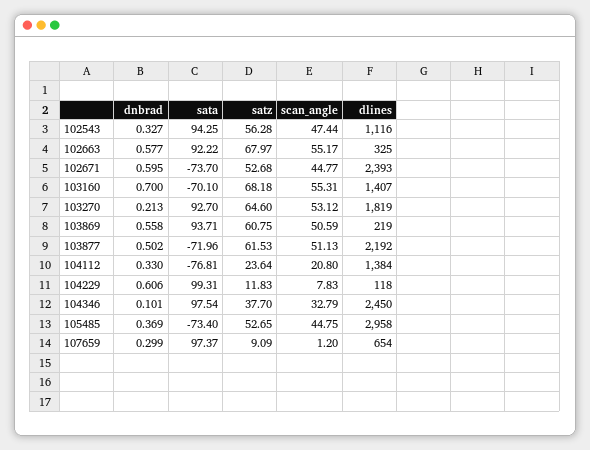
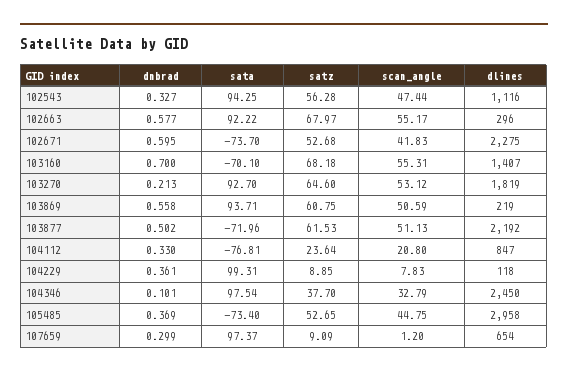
  {
    "dnbrad": {
      "102543": 0.327,
      "102663": 0.577,
      "102671": 0.595,
      "103160": 0.7,
      "103270": 0.213,
      "103869": 0.558,
      "103877": 0.502,
      "104112": 0.33,
-     "104229": 0.606,
+     "104229": 0.361,
      "104346": 0.101,
      "105485": 0.369,
      "107659": 0.299
    },
    "sata": {
      "102543": 94.25,
      "102663": 92.22,
      "102671": -73.7,
      "103160": -70.1,
      "103270": 92.7,
      "103869": 93.71,
      "103877": -71.96,
      "104112": -76.81,
      "104229": 99.31,
      "104346": 97.54,
      "105485": -73.4,
      "107659": 97.37
    },
    "satz": {
      "102543": 56.28,
      "102663": 67.97,
      "102671": 52.68,
      "103160": 68.18,
      "103270": 64.6,
      "103869": 60.75,
      "103877": 61.53,
      "104112": 23.64,
-     "104229": 11.83,
+     "104229": 8.85,
      "104346": 37.7,
      "105485": 52.65,
      "107659": 9.09
    },
    "scan_angle": {
      "102543": 47.44,
      "102663": 55.17,
-     "102671": 44.77,
+     "102671": 41.83,
      "103160": 55.31,
      "103270": 53.12,
      "103869": 50.59,
      "103877": 51.13,
      "104112": 20.8,
      "104229": 7.83,
      "104346": 32.79,
      "105485": 44.75,
      "107659": 1.2
    },
    "dlines": {
      "102543": 1116,
-     "102663": 325,
+     "102663": 296,
-     "102671": 2393,
+     "102671": 2275,
      "103160": 1407,
      "103270": 1819,
      "103869": 219,
      "103877": 2192,
-     "104112": 1384,
+     "104112": 847,
      "104229": 118,
      "104346": 2450,
      "105485": 2958,
      "107659": 654
    }
  }

